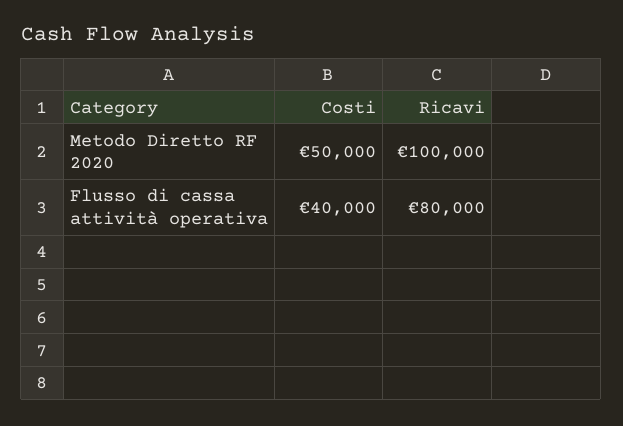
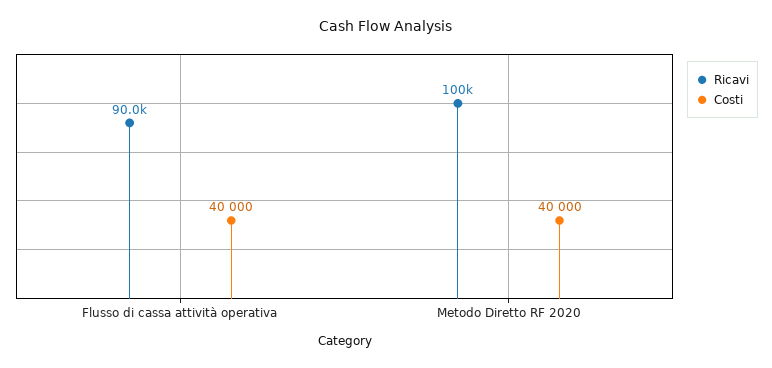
  {
    "Costi": {
-     "Metodo Diretto RF 2020": 50000,
+     "Metodo Diretto RF 2020": 40000,
      "Flusso di cassa attività operativa": 40000
    },
    "Ricavi": {
      "Metodo Diretto RF 2020": 100000,
-     "Flusso di cassa attività operativa": 80000
+     "Flusso di cassa attività operativa": 90000
    }
  }

